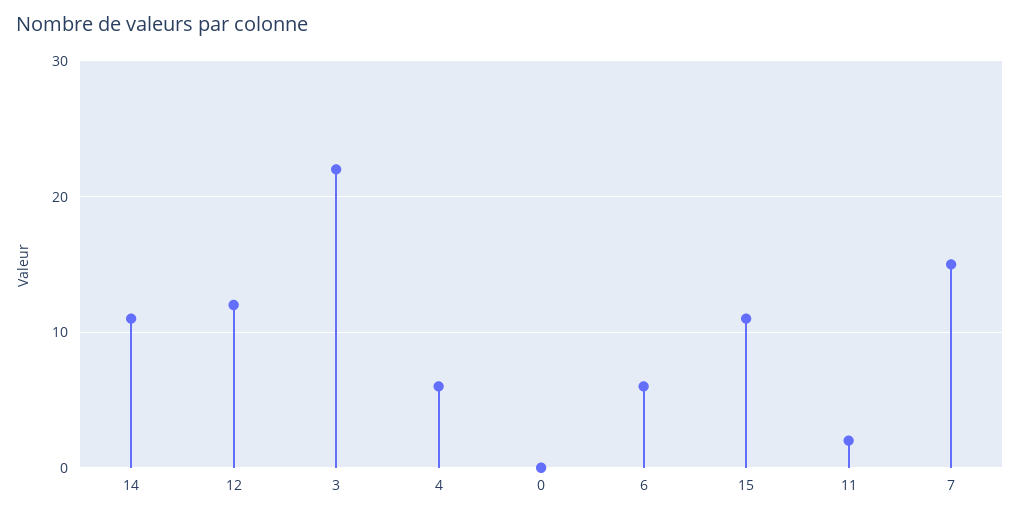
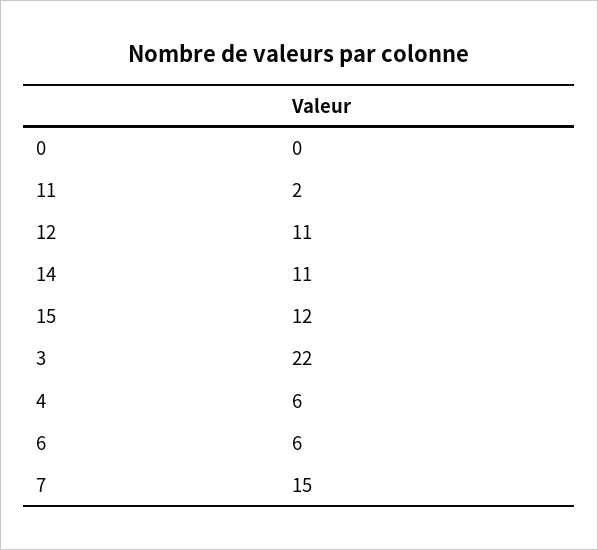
  {
    "14": 11,
-   "12": 12,
+   "12": 11,
    "3": 22,
    "4": 6,
    "0": 0,
    "6": 6,
-   "15": 11,
+   "15": 12,
    "11": 2,
    "7": 15
  }

